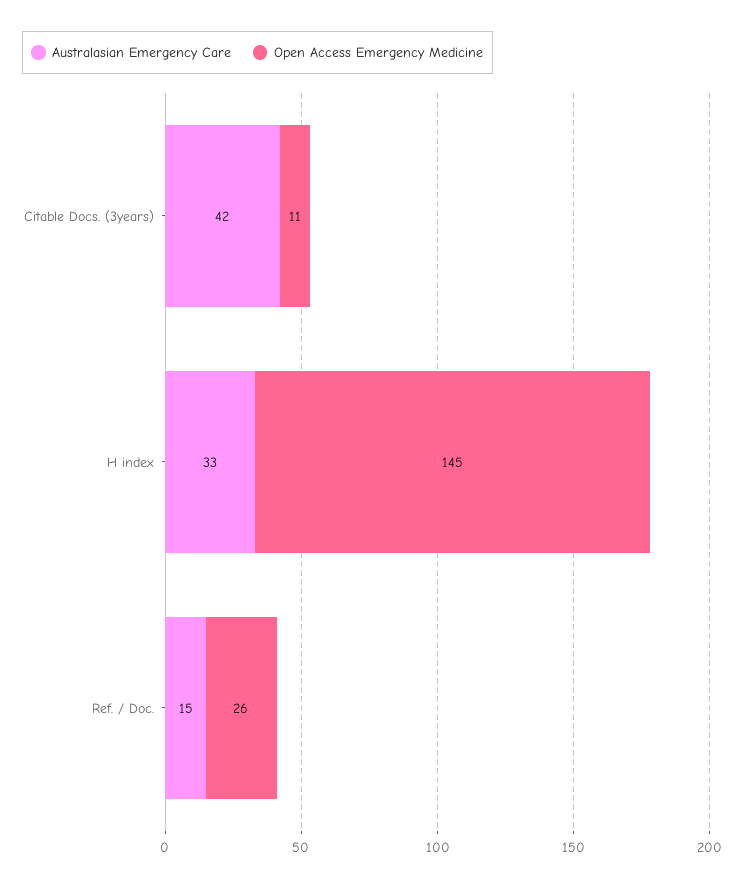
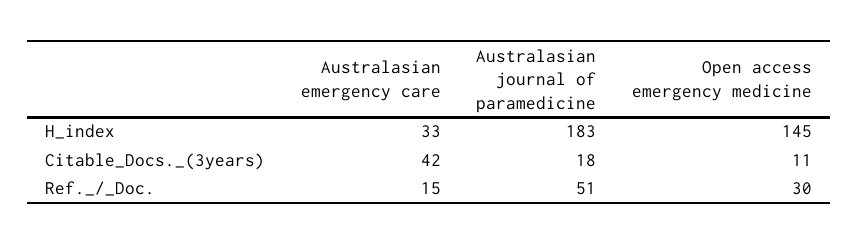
  {
    "Australasian Emergency Care": {
      "Citable Docs. (3years)": 42,
      "H index": 33,
      "Ref. / Doc.": 15
    },
    "Open Access Emergency Medicine": {
      "Citable Docs. (3years)": 11,
      "H index": 145,
-     "Ref. / Doc.": 26
+     "Ref. / Doc.": 30
-   }
+   },
+   "Australasian journal of paramedicine": {
+     "H index": 183,
+     "Citable Docs. (3years)": 18,
+     "Ref. / Doc.": 51
+   }
  }

